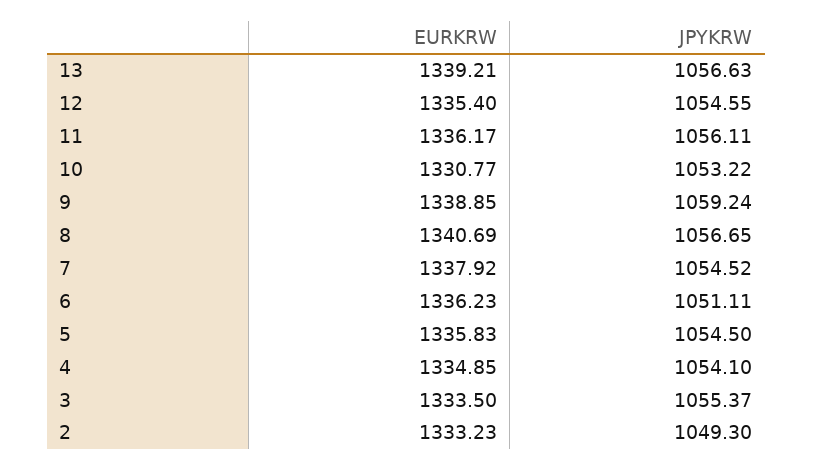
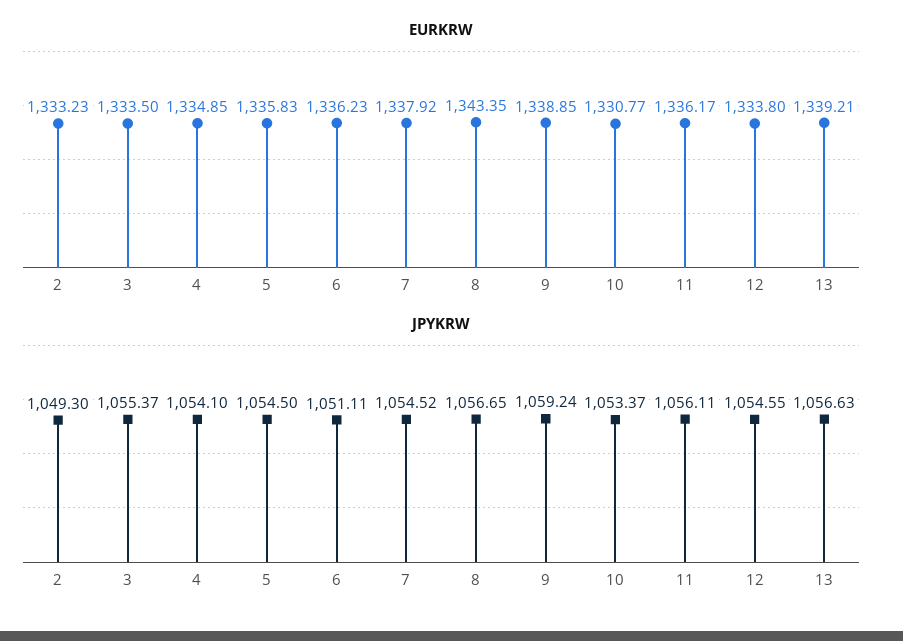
  {
    "EURKRW": {
      "13": 1339.21,
-     "12": 1335.4,
+     "12": 1333.8,
      "11": 1336.17,
      "10": 1330.77,
      "9": 1338.85,
-     "8": 1340.69,
+     "8": 1343.35,
      "7": 1337.92,
      "6": 1336.23,
      "5": 1335.83,
      "4": 1334.85,
      "3": 1333.5,
      "2": 1333.23
    },
    "JPYKRW": {
      "13": 1056.63,
      "12": 1054.55,
      "11": 1056.11,
-     "10": 1053.22,
+     "10": 1053.37,
      "9": 1059.24,
      "8": 1056.65,
      "7": 1054.52,
      "6": 1051.11,
      "5": 1054.5,
      "4": 1054.1,
      "3": 1055.37,
      "2": 1049.3
    }
  }

